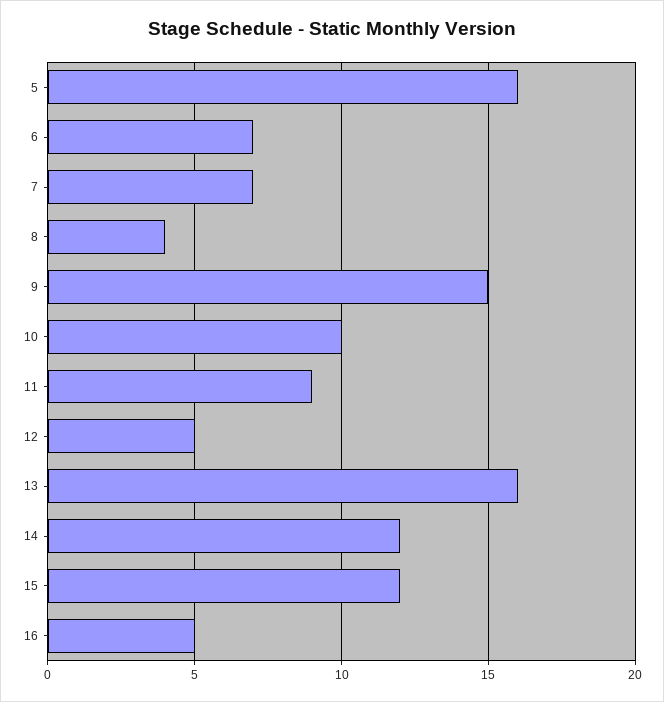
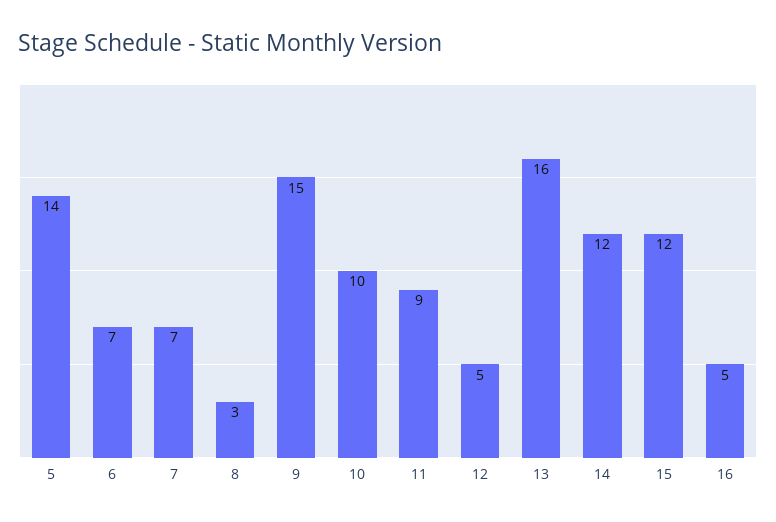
  {
-   "5": 16,
+   "5": 14,
    "6": 7,
    "7": 7,
-   "8": 4,
+   "8": 3,
    "9": 15,
    "10": 10,
    "11": 9,
    "12": 5,
    "13": 16,
    "14": 12,
    "15": 12,
    "16": 5
  }

